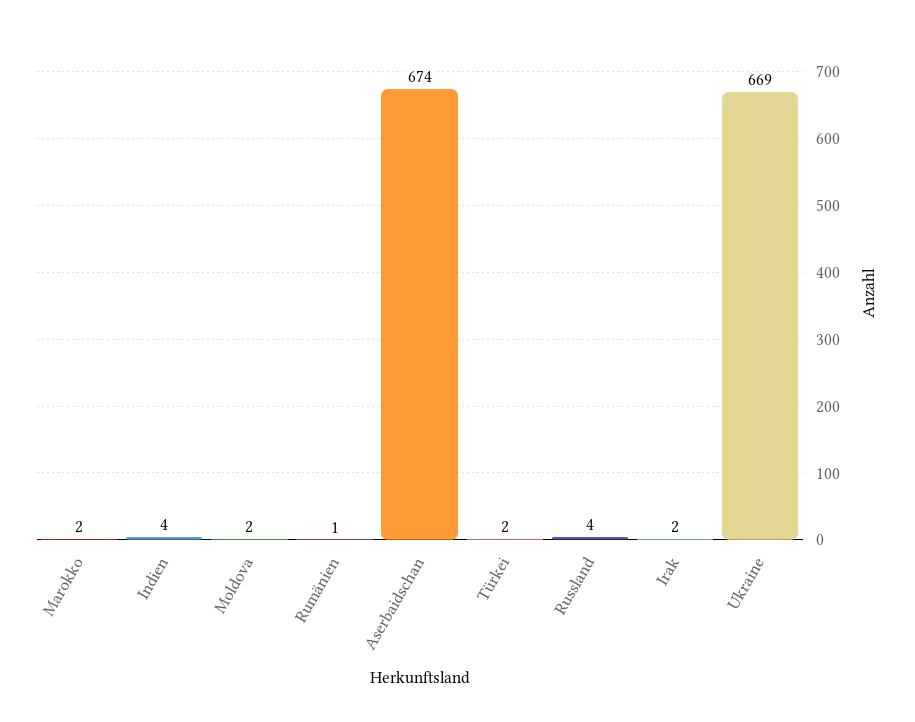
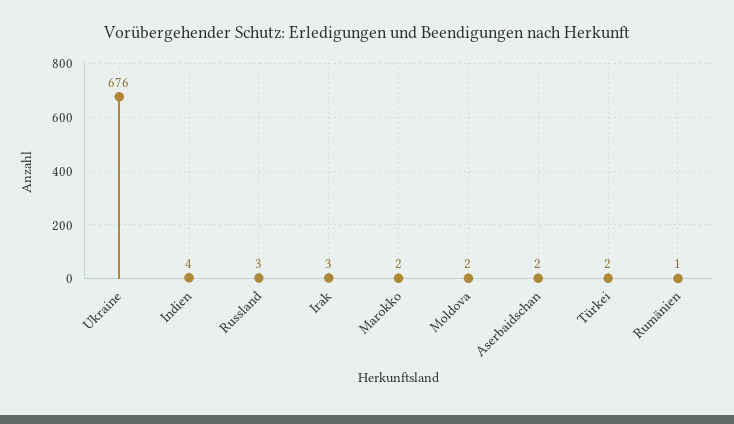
  {
    "Marokko": 2,
    "Indien": 4,
    "Moldova": 2,
    "Rumänien": 1,
-   "Aserbaidschan": 674,
+   "Aserbaidschan": 2,
    "Türkei": 2,
-   "Russland": 4,
+   "Russland": 3,
-   "Irak": 2,
+   "Irak": 3,
-   "Ukraine": 669
+   "Ukraine": 676
  }

